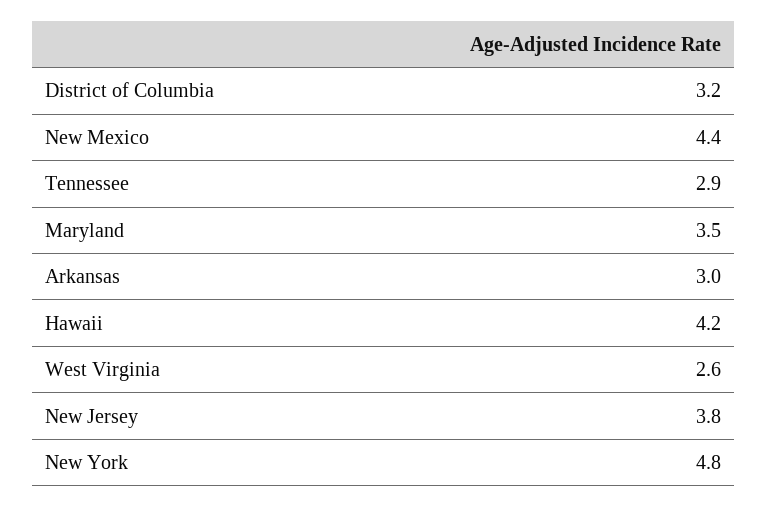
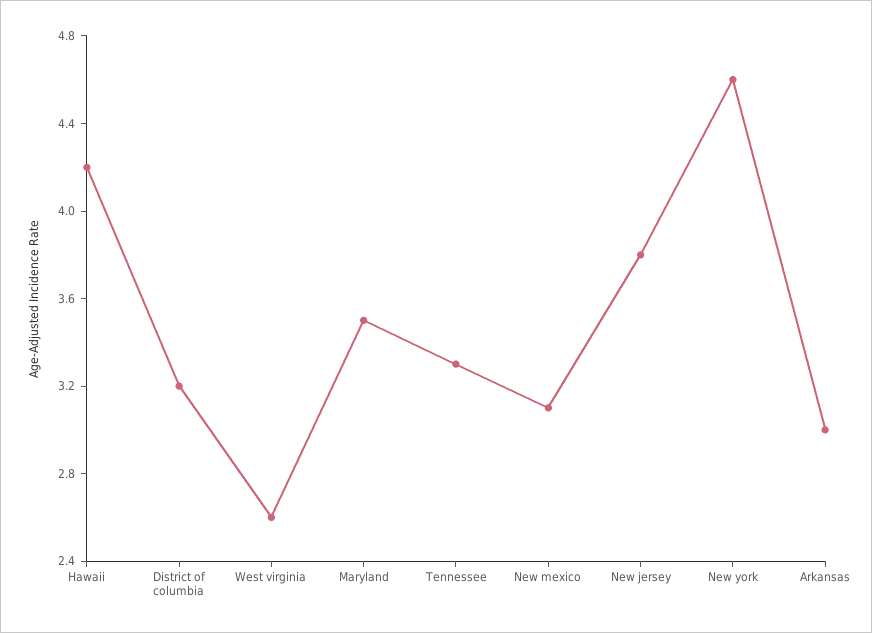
  {
    "District of Columbia": 3.2,
-   "New Mexico": 4.4,
+   "New Mexico": 3.1,
-   "Tennessee": 2.9,
+   "Tennessee": 3.3,
    "Maryland": 3.5,
    "Arkansas": 3,
    "Hawaii": 4.2,
    "West Virginia": 2.6,
    "New Jersey": 3.8,
-   "New York": 4.8
+   "New York": 4.6
  }

